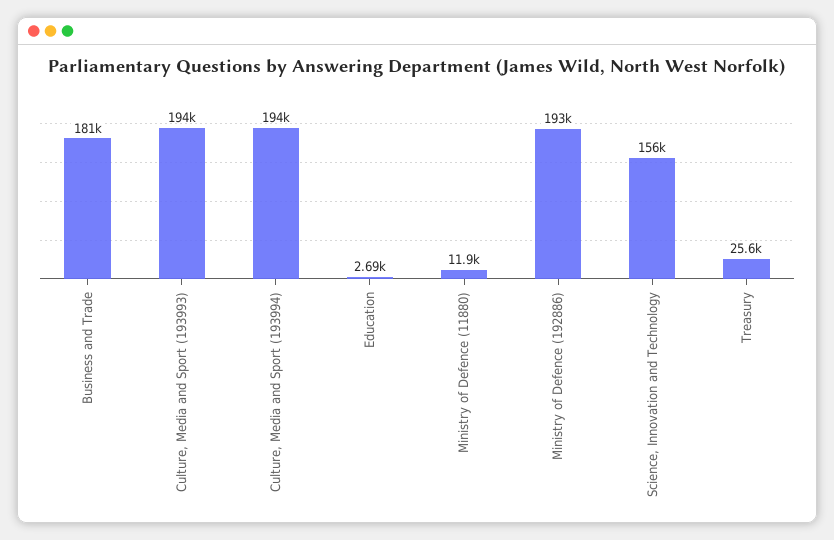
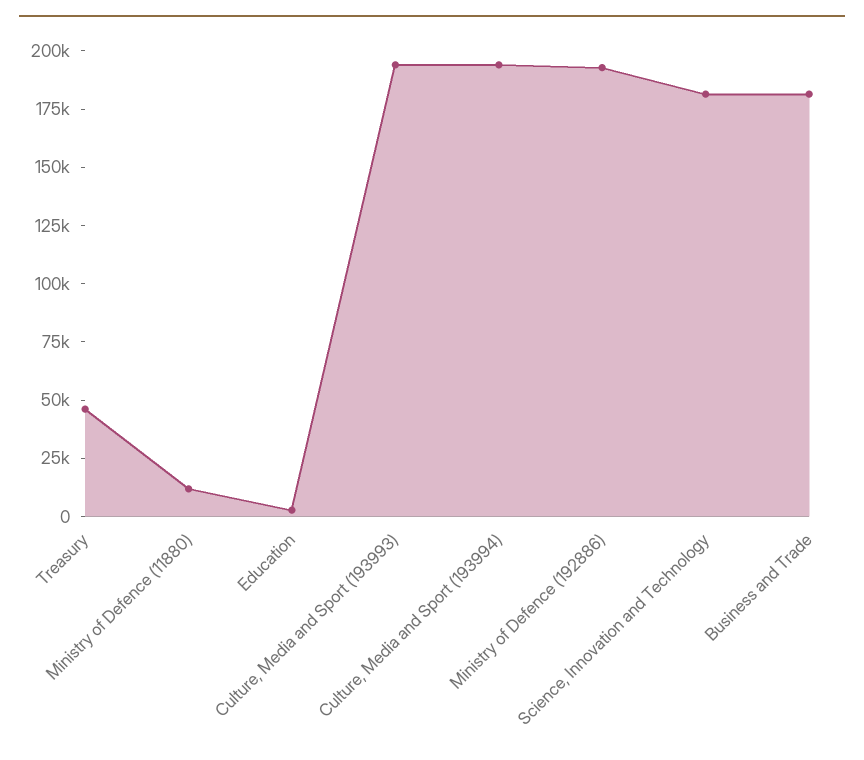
  {
    "Business and Trade": 181000,
    "Culture, Media and Sport (193993)": 194000,
    "Culture, Media and Sport (193994)": 194000,
    "Education": 2690,
    "Ministry of Defence (11880)": 11900,
    "Ministry of Defence (192886)": 193000,
-   "Science, Innovation and Technology": 156000,
+   "Science, Innovation and Technology": 180000,
-   "Treasury": 25600
+   "Treasury": 45000
  }

